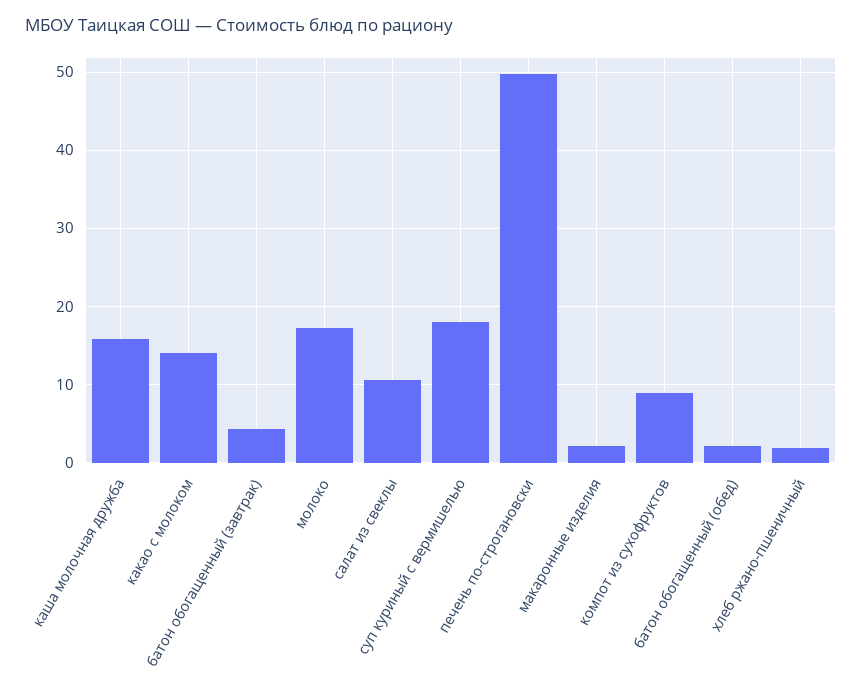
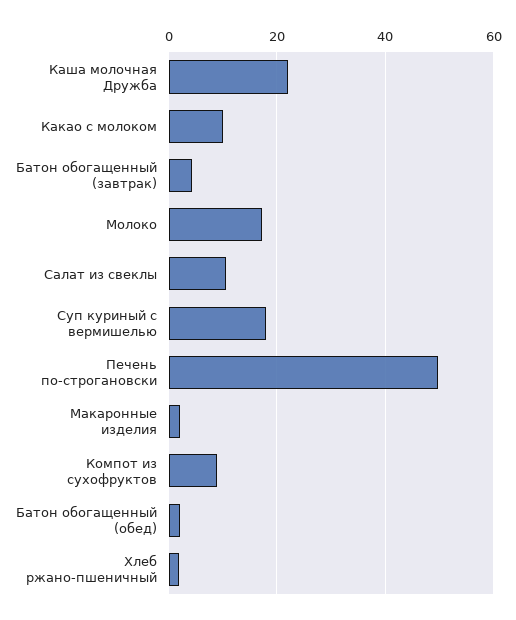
  {
-   "каша молочная дружба": 16,
+   "каша молочная дружба": 22,
-   "какао с молоком": 14,
+   "какао с молоком": 10,
    "батон обогащенный (завтрак)": 4,
    "молоко": 17,
    "салат из свеклы": 11,
    "суп куриный с вермишелью": 18,
    "печень по-строгановски": 50,
    "макаронные изделия": 2,
    "компот из сухофруктов": 9,
    "батон обогащенный (обед)": 2,
    "хлеб ржано-пшеничный": 2
  }

